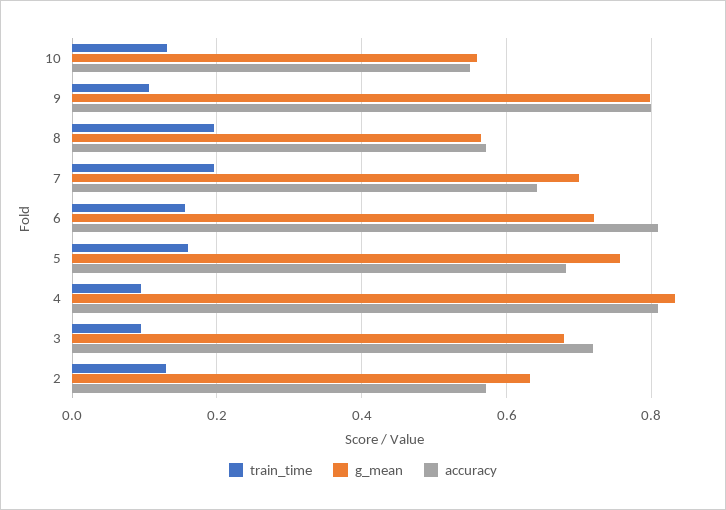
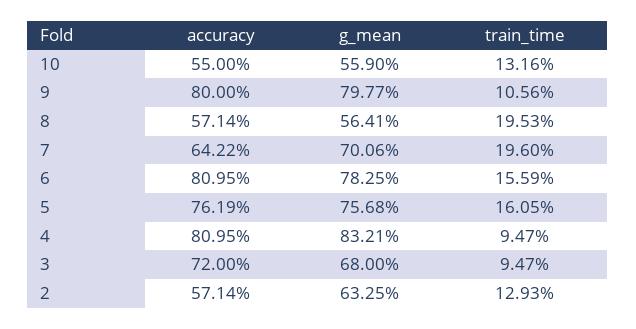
  {
    "train_time": {
      "10": 0.1316,
      "9": 0.1056,
      "8": 0.1953,
      "7": 0.196,
      "6": 0.1559,
      "5": 0.1605,
      "4": 0.0947,
      "3": 0.0947,
      "2": 0.1293
    },
    "g_mean": {
      "10": 0.559,
      "9": 0.7977,
      "8": 0.5641,
      "7": 0.7006,
-     "6": 0.72,
+     "6": 0.7825,
      "5": 0.7568,
      "4": 0.8321,
      "3": 0.68,
      "2": 0.6325
    },
    "accuracy": {
      "10": 0.55,
      "9": 0.8,
      "8": 0.5714,
      "7": 0.6422,
      "6": 0.8095,
-     "5": 0.68,
+     "5": 0.7619,
      "4": 0.8095,
      "3": 0.72,
      "2": 0.5714
    }
  }

